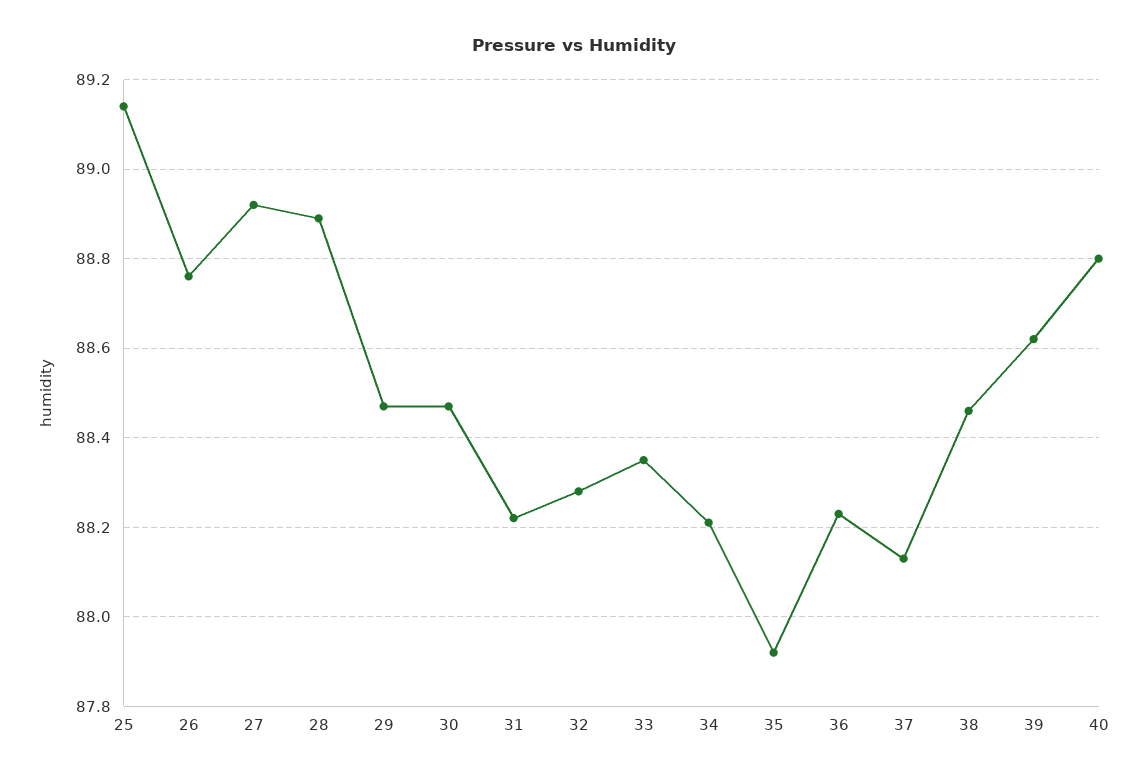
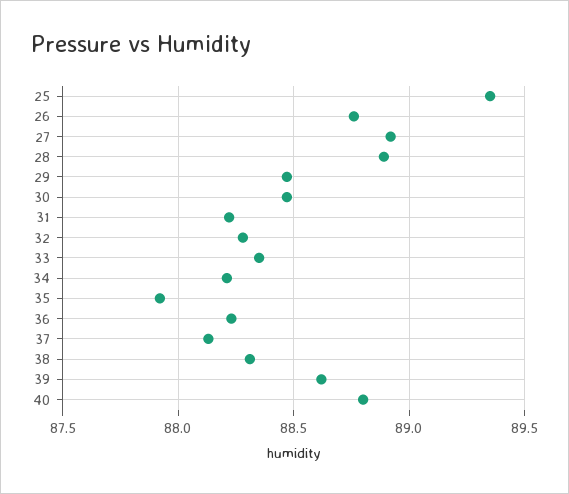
  {
-   "25": 89.15,
+   "25": 89.35,
    "26": 88.75,
    "27": 88.9,
    "28": 88.9,
    "29": 88.45,
    "30": 88.45,
    "31": 88.2,
    "32": 88.3,
    "33": 88.35,
    "34": 88.2,
    "35": 87.9,
    "36": 88.25,
    "37": 88.15,
-   "38": 88.45,
+   "38": 88.3,
    "39": 88.6,
    "40": 88.8
  }

